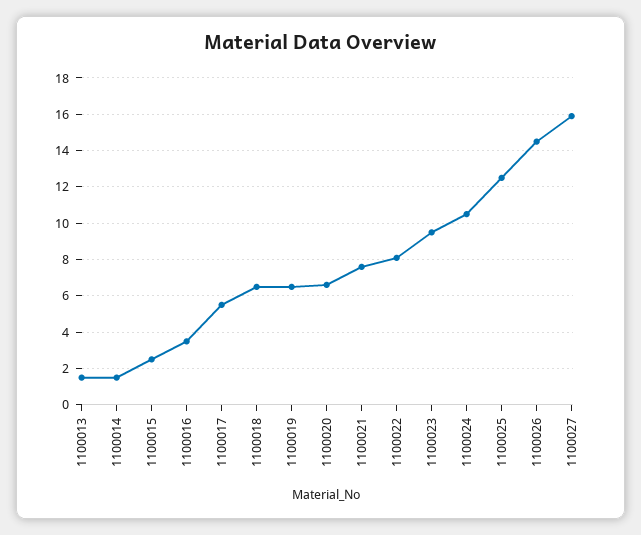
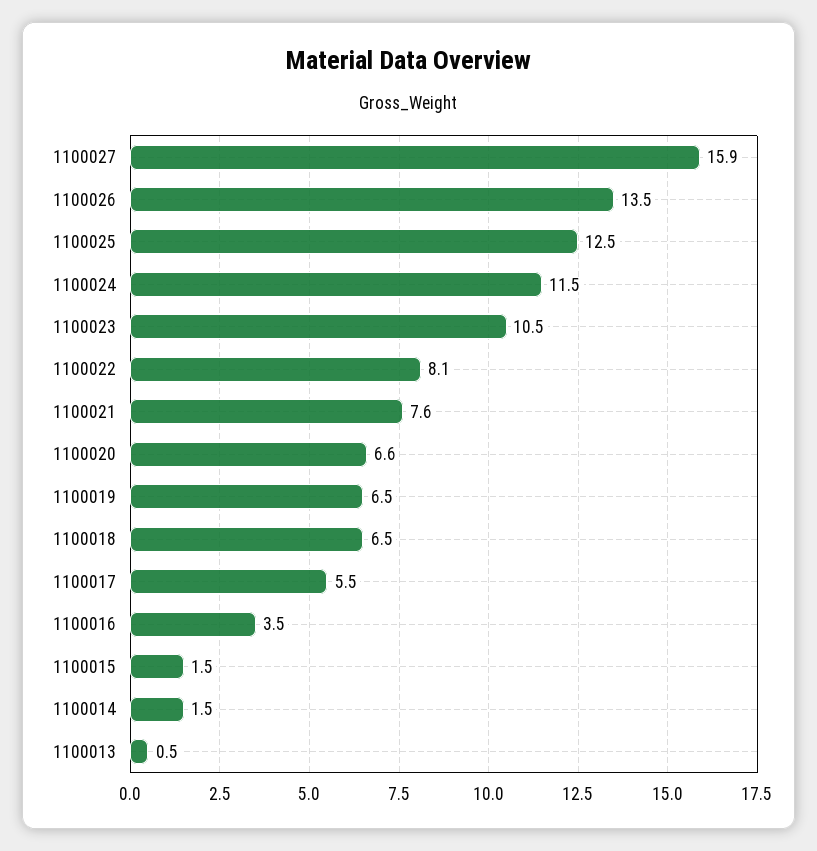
  {
-   "1100013": 1.5,
+   "1100013": 0.5,
    "1100014": 1.5,
-   "1100015": 2.5,
+   "1100015": 1.5,
    "1100016": 3.5,
    "1100017": 5.5,
    "1100018": 6.5,
    "1100019": 6.5,
    "1100020": 6.6,
    "1100021": 7.6,
    "1100022": 8.1,
-   "1100023": 9.5,
+   "1100023": 10.5,
-   "1100024": 10.5,
+   "1100024": 11.5,
    "1100025": 12.5,
-   "1100026": 14.5,
+   "1100026": 13.5,
    "1100027": 15.9
  }

